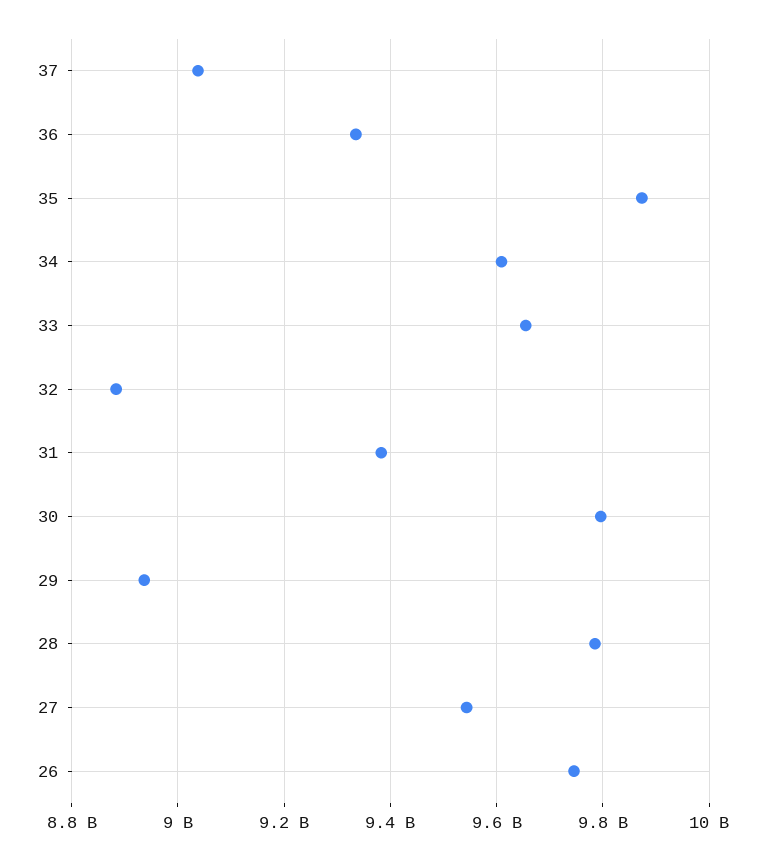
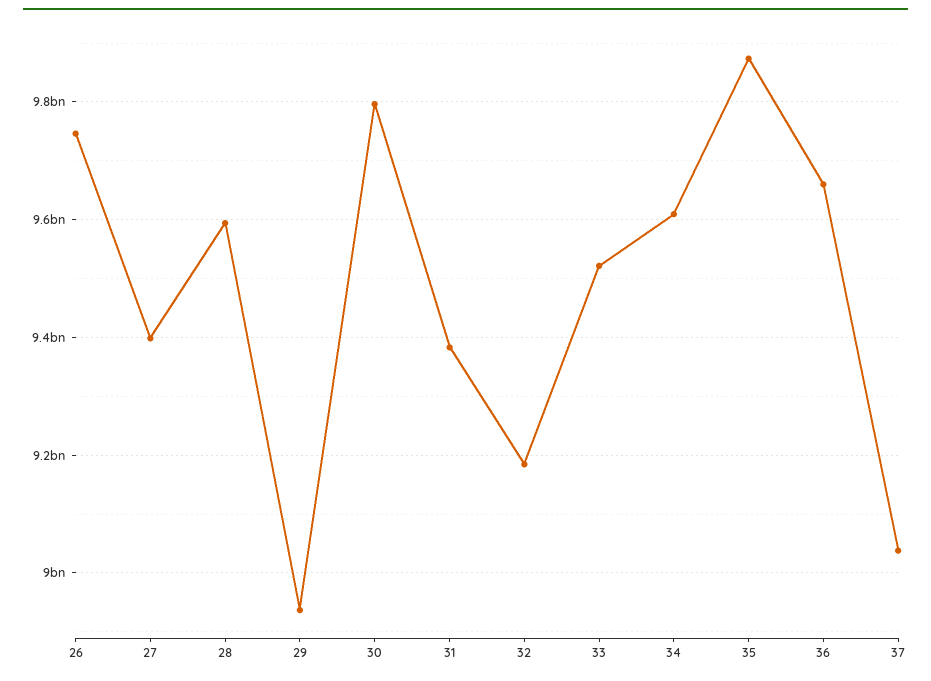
  {
    "37": 9040000000,
-   "36": 9340000000,
+   "36": 9660000000,
    "35": 9880000000,
    "34": 9600000000,
-   "33": 9660000000,
+   "33": 9520000000,
-   "32": 8880000000,
+   "32": 9180000000,
    "31": 9380000000,
    "30": 9800000000,
    "29": 8940000000,
-   "28": 9780000000,
+   "28": 9600000000,
-   "27": 9540000000,
+   "27": 9400000000,
    "26": 9740000000
  }

